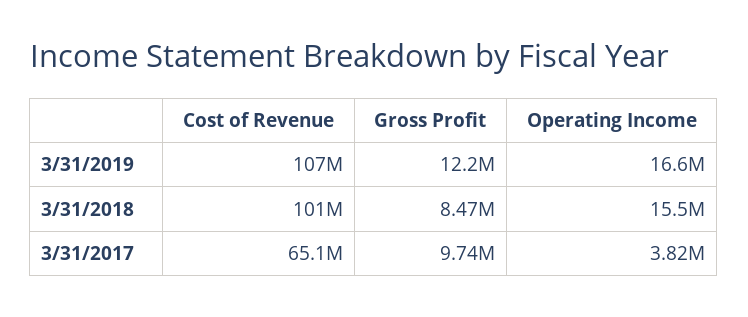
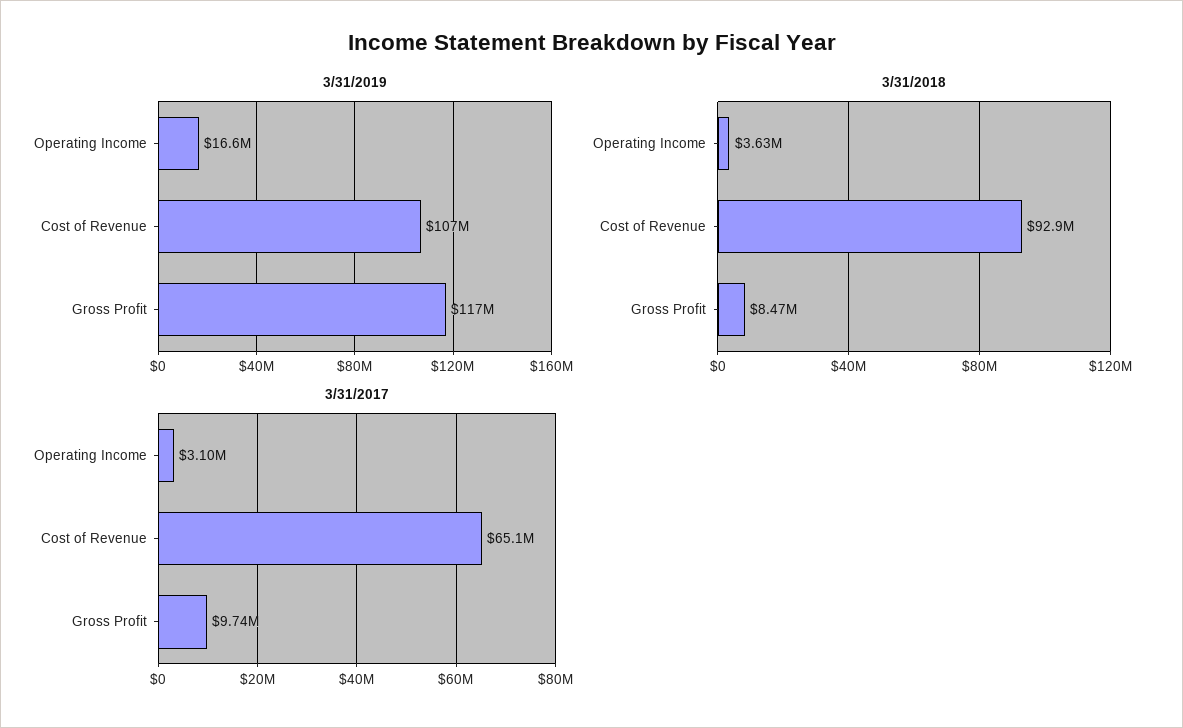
  {
    "3/31/2019": {
      "Cost of Revenue": 107000000,
-     "Gross Profit": 12200000,
+     "Gross Profit": 117000000,
      "Operating Income": 16600000
    },
    "3/31/2018": {
-     "Cost of Revenue": 101000000,
+     "Cost of Revenue": 92900000,
      "Gross Profit": 8470000,
-     "Operating Income": 15500000
+     "Operating Income": 3630000
    },
    "3/31/2017": {
      "Cost of Revenue": 65100000,
      "Gross Profit": 9740000,
-     "Operating Income": 3820000
+     "Operating Income": 3100000
    }
  }

